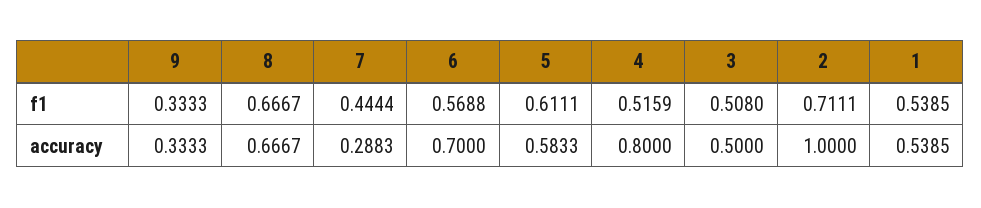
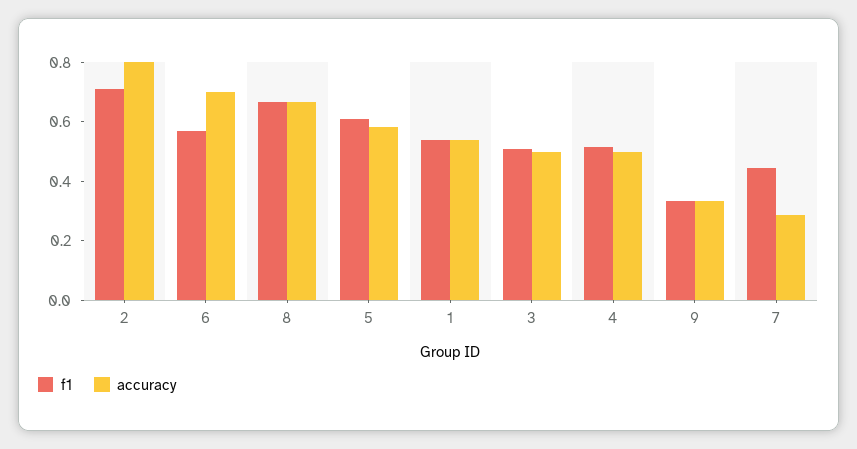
  {
    "f1": {
      "9": 0.3333,
      "8": 0.6667,
      "7": 0.4444,
      "6": 0.5688,
      "5": 0.6111,
      "4": 0.5159,
      "3": 0.508,
      "2": 0.7111,
      "1": 0.5385
    },
    "accuracy": {
      "9": 0.3333,
      "8": 0.6667,
      "7": 0.2883,
      "6": 0.7,
      "5": 0.5833,
-     "4": 0.8,
+     "4": 0.5,
      "3": 0.5,
-     "2": 1,
+     "2": 0.8,
      "1": 0.5385
    }
  }

